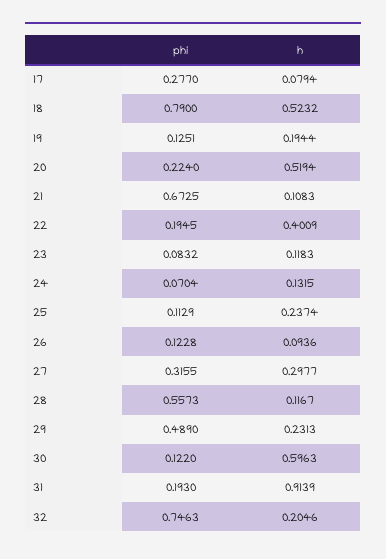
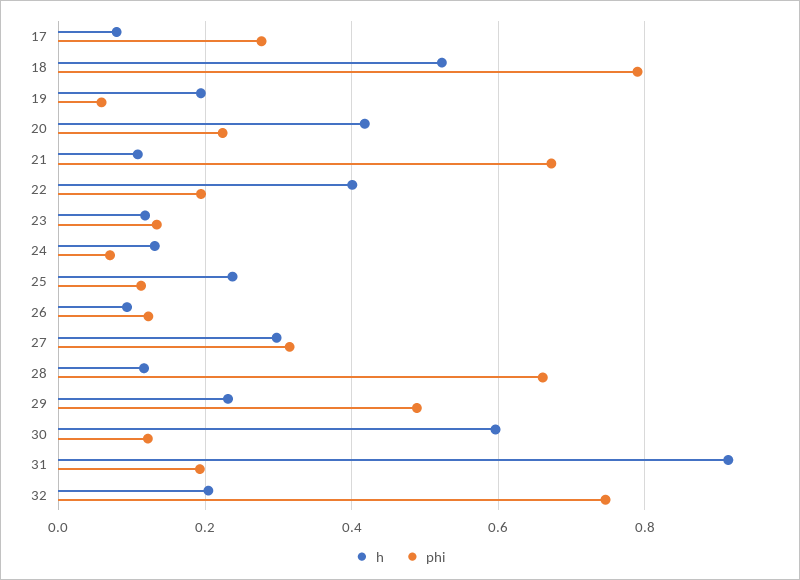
  {
    "phi": {
      "17": 0.277,
      "18": 0.79,
-     "19": 0.1251,
+     "19": 0.06,
      "20": 0.224,
      "21": 0.6725,
      "22": 0.1945,
-     "23": 0.0832,
+     "23": 0.14,
      "24": 0.0704,
      "25": 0.1129,
      "26": 0.1228,
      "27": 0.3155,
-     "28": 0.5573,
+     "28": 0.66,
      "29": 0.489,
      "30": 0.122,
      "31": 0.193,
      "32": 0.7463
    },
    "h": {
      "17": 0.0794,
      "18": 0.5232,
      "19": 0.1944,
-     "20": 0.5194,
+     "20": 0.42,
      "21": 0.1083,
      "22": 0.4009,
      "23": 0.1183,
      "24": 0.1315,
      "25": 0.2374,
      "26": 0.0936,
      "27": 0.2977,
      "28": 0.1167,
      "29": 0.2313,
      "30": 0.5963,
      "31": 0.9139,
      "32": 0.2046
    }
  }

